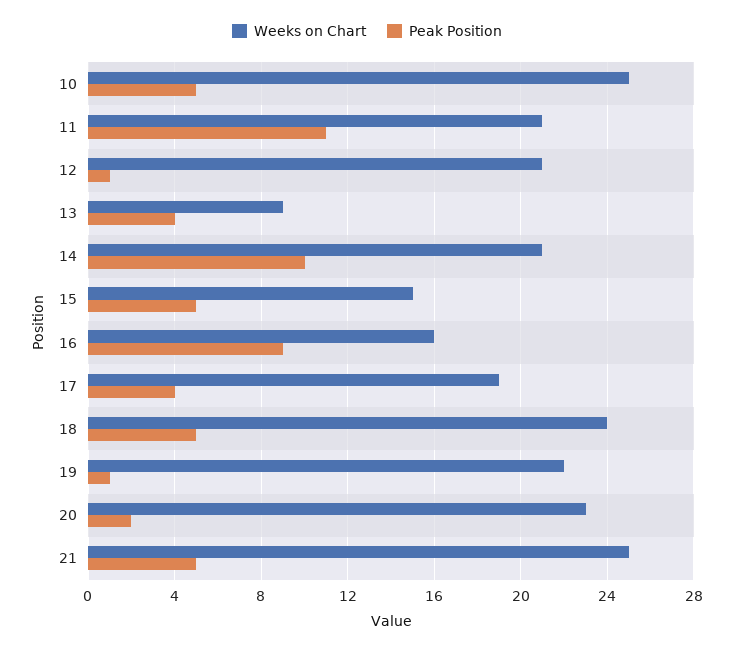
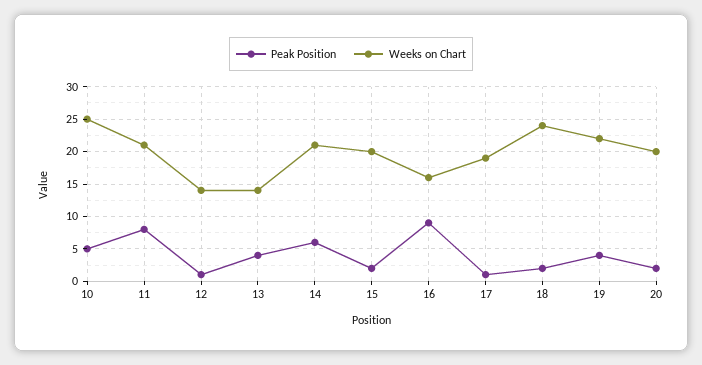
  {
    "Weeks on Chart": {
      "10": 25,
      "11": 21,
-     "12": 21,
+     "12": 14,
-     "13": 9,
+     "13": 14,
      "14": 21,
-     "15": 15,
+     "15": 20,
      "16": 16,
      "17": 19,
      "18": 24,
      "19": 22,
-     "20": 23,
+     "20": 20
-     "21": 25
    },
    "Peak Position": {
      "10": 5,
-     "11": 11,
+     "11": 8,
      "12": 1,
      "13": 4,
-     "14": 10,
+     "14": 6,
-     "15": 5,
+     "15": 2,
      "16": 9,
-     "17": 4,
+     "17": 1,
-     "18": 5,
+     "18": 2,
-     "19": 1,
+     "19": 4,
-     "20": 2,
+     "20": 2
-     "21": 5
    }
  }

